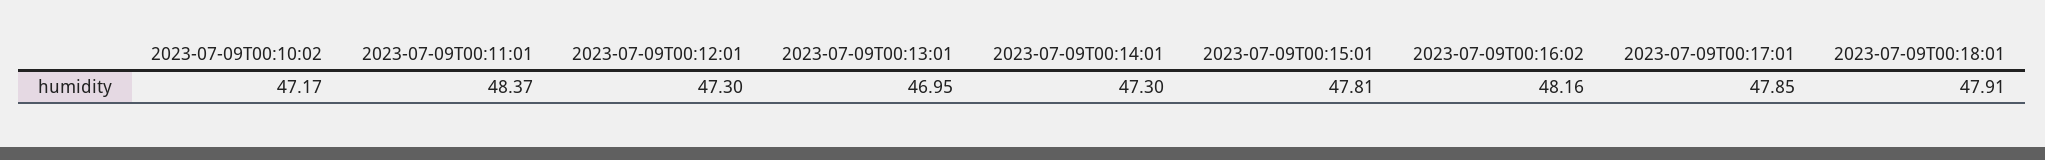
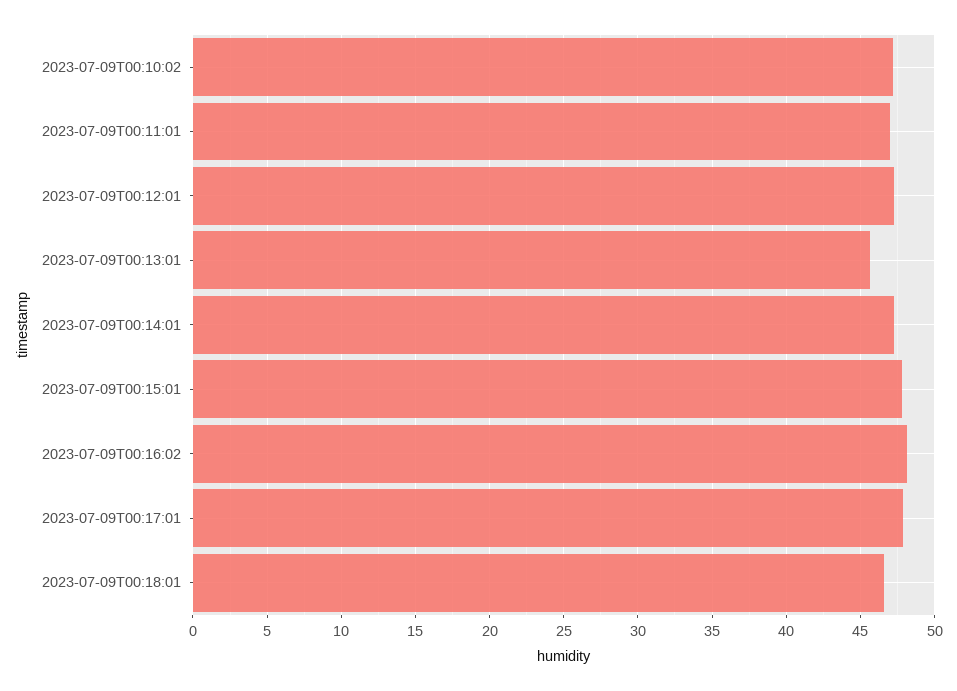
  {
    "2023-07-09T00:10:02": 47.17,
-   "2023-07-09T00:11:01": 48.37,
+   "2023-07-09T00:11:01": 47,
    "2023-07-09T00:12:01": 47.3,
-   "2023-07-09T00:13:01": 46.95,
+   "2023-07-09T00:13:01": 45.5,
    "2023-07-09T00:14:01": 47.3,
    "2023-07-09T00:15:01": 47.81,
    "2023-07-09T00:16:02": 48.16,
    "2023-07-09T00:17:01": 47.85,
-   "2023-07-09T00:18:01": 47.91
+   "2023-07-09T00:18:01": 46.5
  }

